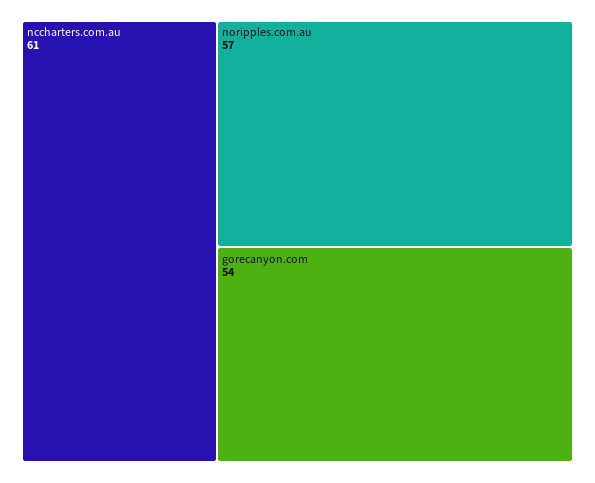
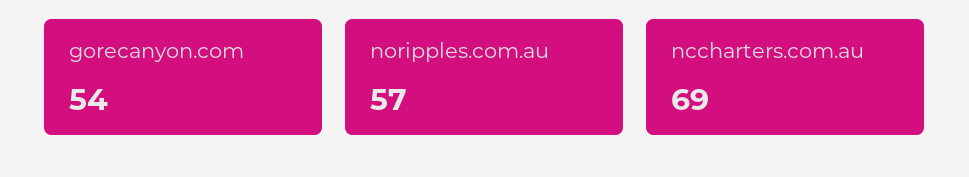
  {
-   "nccharters.com.au": 61,
+   "nccharters.com.au": 69,
    "noripples.com.au": 57,
    "gorecanyon.com": 54
  }

